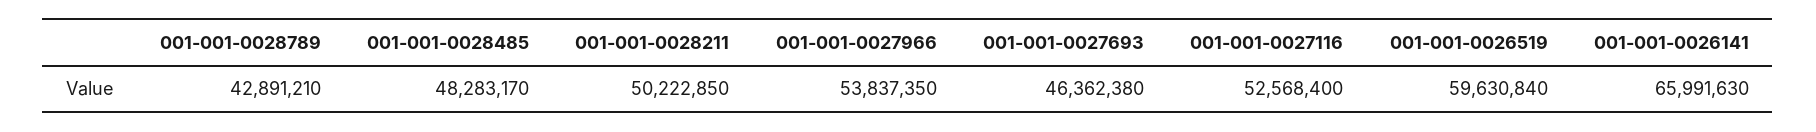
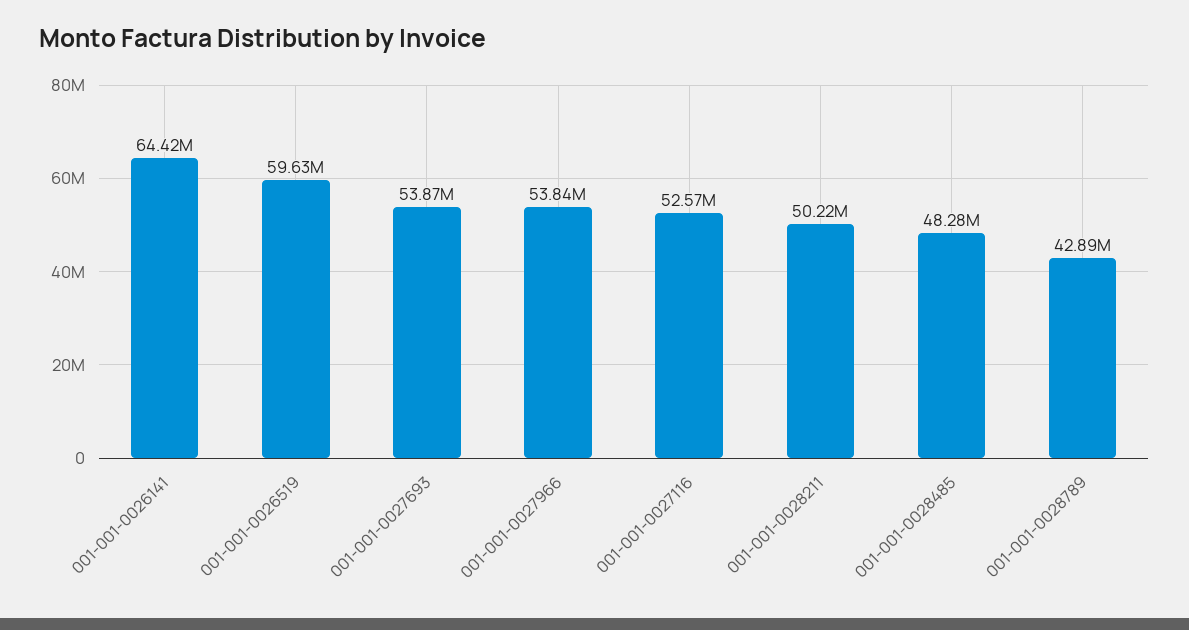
  {
    "001-001-0028789": 42891210,
    "001-001-0028485": 48283170,
    "001-001-0028211": 50222850,
    "001-001-0027966": 53837350,
-   "001-001-0027693": 46362380,
+   "001-001-0027693": 53870000,
    "001-001-0027116": 52568400,
    "001-001-0026519": 59630840,
-   "001-001-0026141": 65991630
+   "001-001-0026141": 64420000
  }

